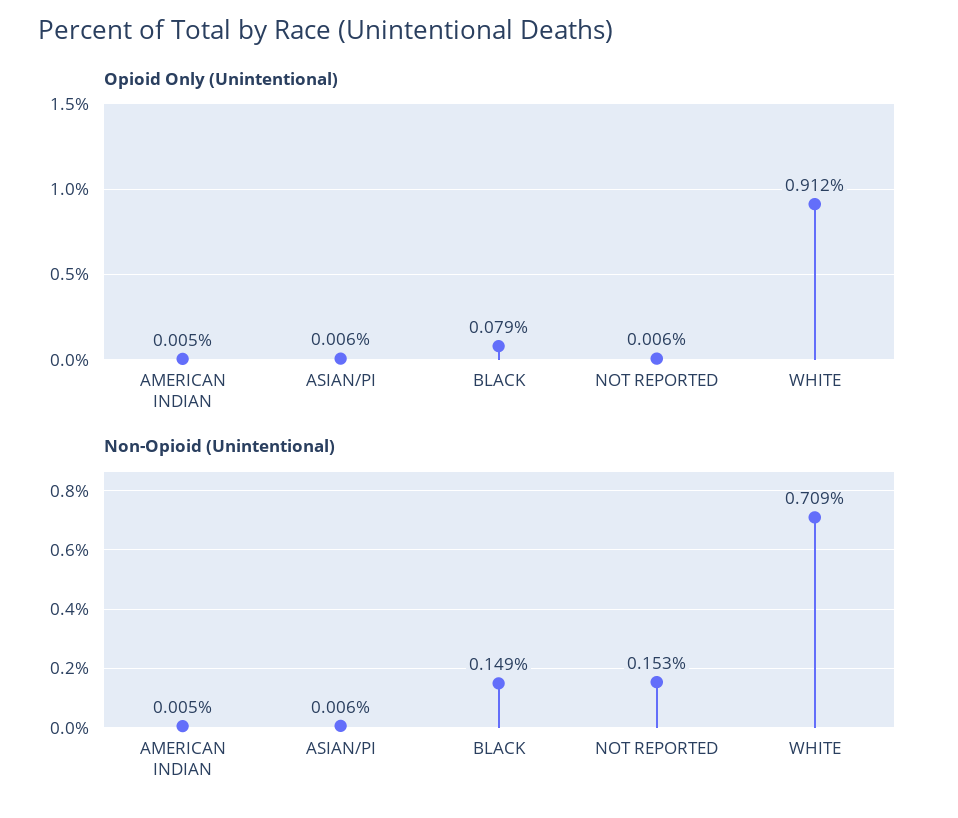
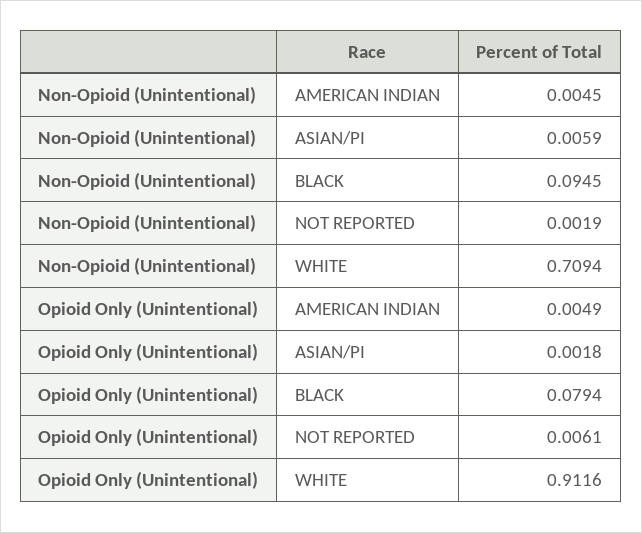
  {
    "Opioid Only (Unintentional)": {
      "AMERICAN INDIAN": 0.0049,
-     "ASIAN/PI": 0.006,
+     "ASIAN/PI": 0.0018,
      "BLACK": 0.0794,
      "NOT REPORTED": 0.0061,
      "WHITE": 0.9116
    },
    "Non-Opioid (Unintentional)": {
      "AMERICAN INDIAN": 0.0045,
      "ASIAN/PI": 0.0059,
-     "BLACK": 0.149,
+     "BLACK": 0.0945,
-     "NOT REPORTED": 0.153,
+     "NOT REPORTED": 0.0019,
      "WHITE": 0.7094
    }
  }

